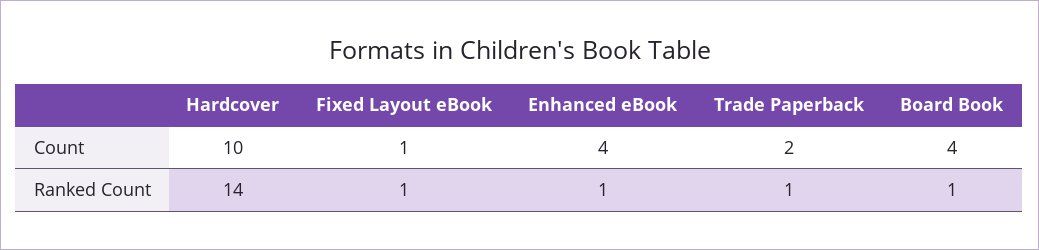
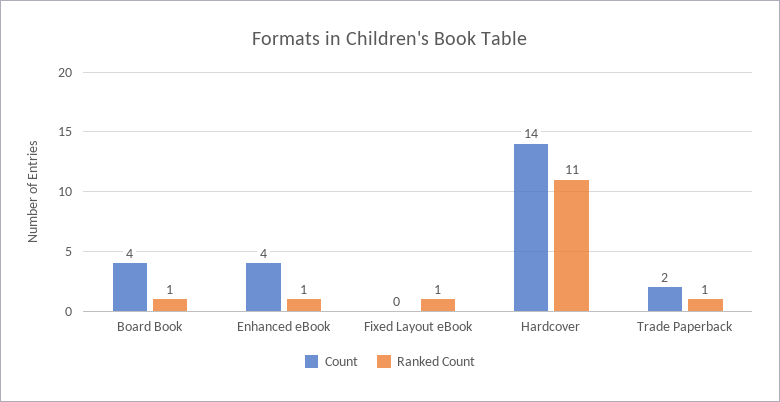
  {
    "Count": {
-     "Hardcover": 10,
+     "Hardcover": 14,
-     "Fixed Layout eBook": 1,
+     "Fixed Layout eBook": 0,
      "Enhanced eBook": 4,
      "Trade Paperback": 2,
      "Board Book": 4
    },
    "Ranked Count": {
-     "Hardcover": 14,
+     "Hardcover": 11,
      "Fixed Layout eBook": 1,
      "Enhanced eBook": 1,
      "Trade Paperback": 1,
      "Board Book": 1
    }
  }

